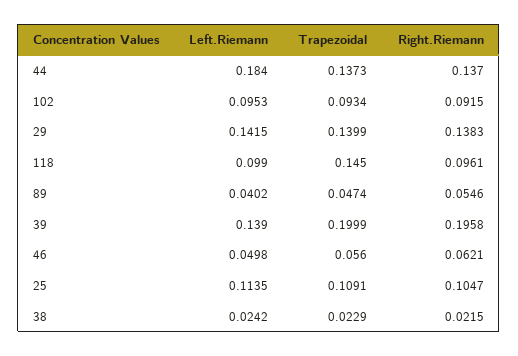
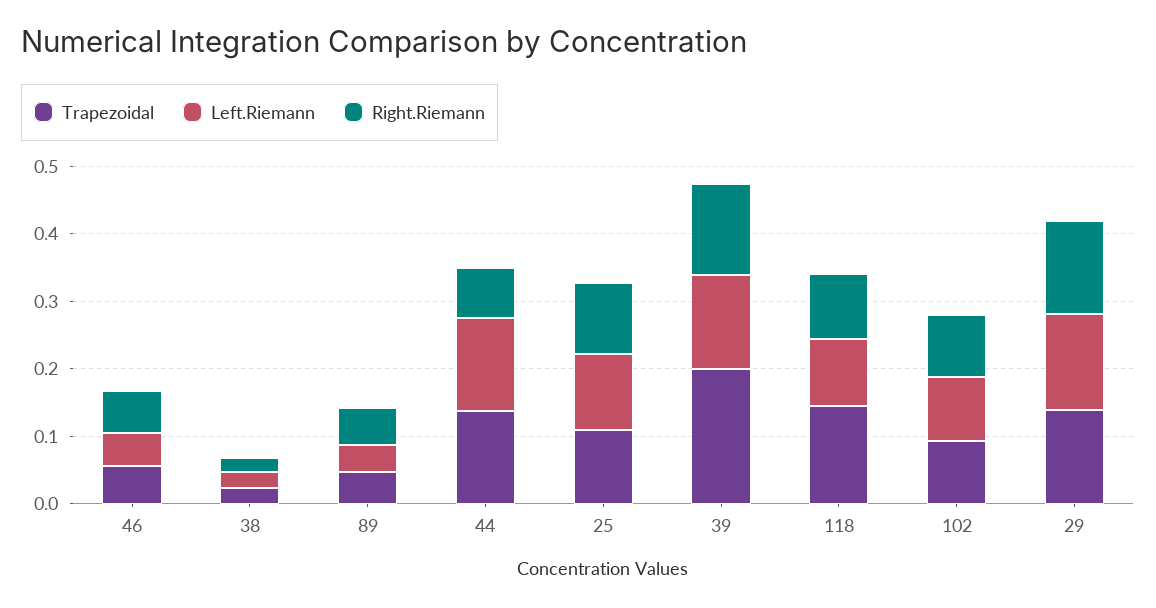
  {
    "Left.Riemann": {
-     "44": 0.184,
+     "44": 0.14,
      "102": 0.0953,
      "29": 0.1415,
      "118": 0.099,
      "89": 0.0402,
      "39": 0.139,
      "46": 0.0498,
      "25": 0.1135,
      "38": 0.0242
    },
    "Trapezoidal": {
      "44": 0.1373,
      "102": 0.0934,
      "29": 0.1399,
      "118": 0.145,
      "89": 0.0474,
      "39": 0.1999,
      "46": 0.056,
      "25": 0.1091,
      "38": 0.0229
    },
    "Right.Riemann": {
-     "44": 0.137,
+     "44": 0.08,
      "102": 0.0915,
      "29": 0.1383,
      "118": 0.0961,
      "89": 0.0546,
-     "39": 0.1958,
+     "39": 0.14,
      "46": 0.0621,
      "25": 0.1047,
      "38": 0.0215
    }
  }

